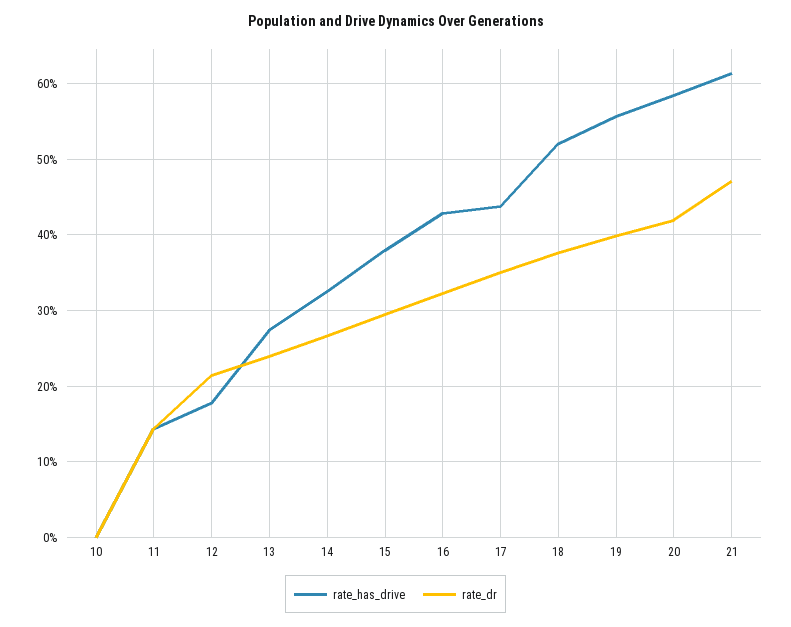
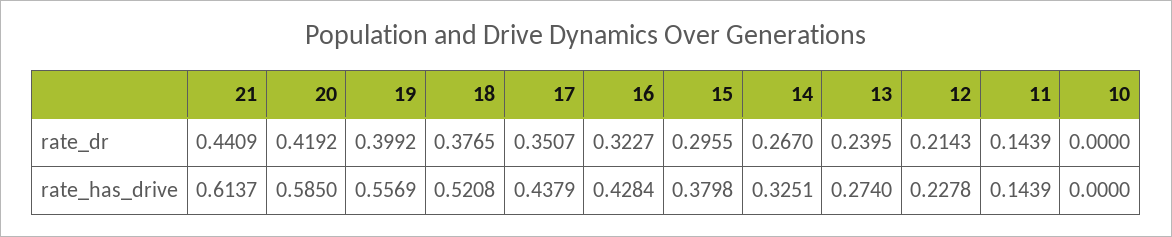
  {
    "rate_has_drive": {
      "10": 0,
      "11": 0.1439,
-     "12": 0.18,
+     "12": 0.2278,
      "13": 0.274,
      "14": 0.3251,
      "15": 0.3798,
      "16": 0.4284,
      "17": 0.4379,
      "18": 0.5208,
      "19": 0.5569,
      "20": 0.585,
      "21": 0.6137
    },
    "rate_dr": {
      "10": 0,
      "11": 0.1439,
      "12": 0.2143,
      "13": 0.2395,
      "14": 0.267,
      "15": 0.2955,
      "16": 0.3227,
      "17": 0.3507,
      "18": 0.3765,
      "19": 0.3992,
      "20": 0.4192,
-     "21": 0.47
+     "21": 0.4409
    }
  }

